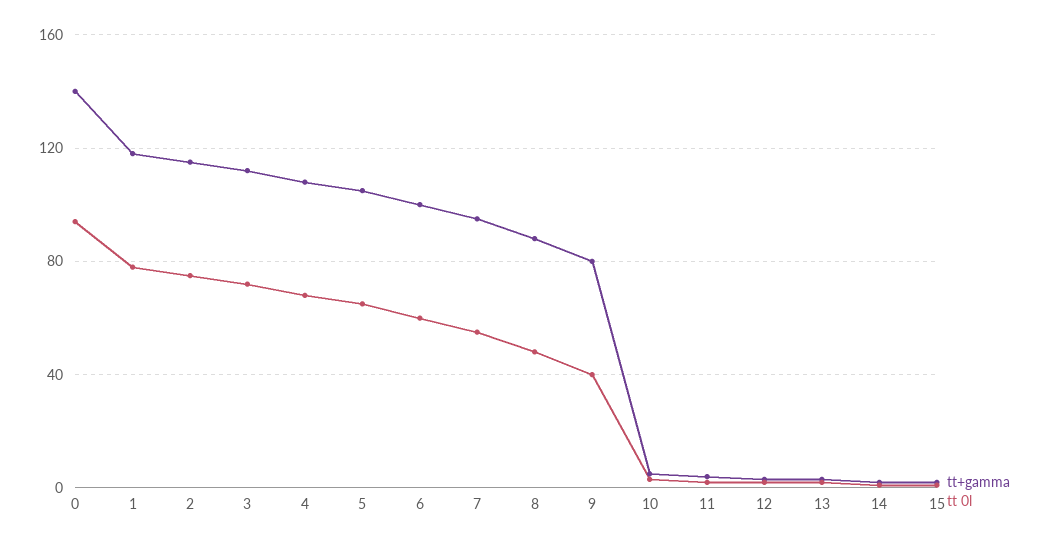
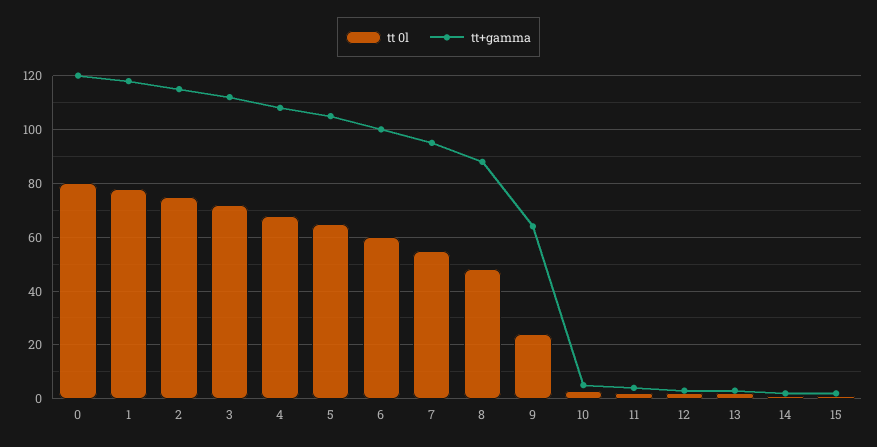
  {
    "tt+gamma": {
-     "0": 140,
+     "0": 120,
      "1": 120,
      "2": 115,
      "3": 110,
      "4": 110,
      "5": 105,
      "6": 100,
      "7": 95,
      "8": 90,
-     "9": 80,
+     "9": 65,
      "10": 5,
      "11": 5,
      "12": 5,
      "13": 5,
      "14": 0,
      "15": 0
    },
    "tt 0l": {
-     "0": 95,
+     "0": 80,
      "1": 80,
      "2": 75,
      "3": 70,
      "4": 70,
      "5": 65,
      "6": 60,
      "7": 55,
      "8": 50,
-     "9": 40,
+     "9": 25,
      "10": 5,
      "11": 0,
      "12": 0,
      "13": 0,
      "14": 0,
      "15": 0
    }
  }

